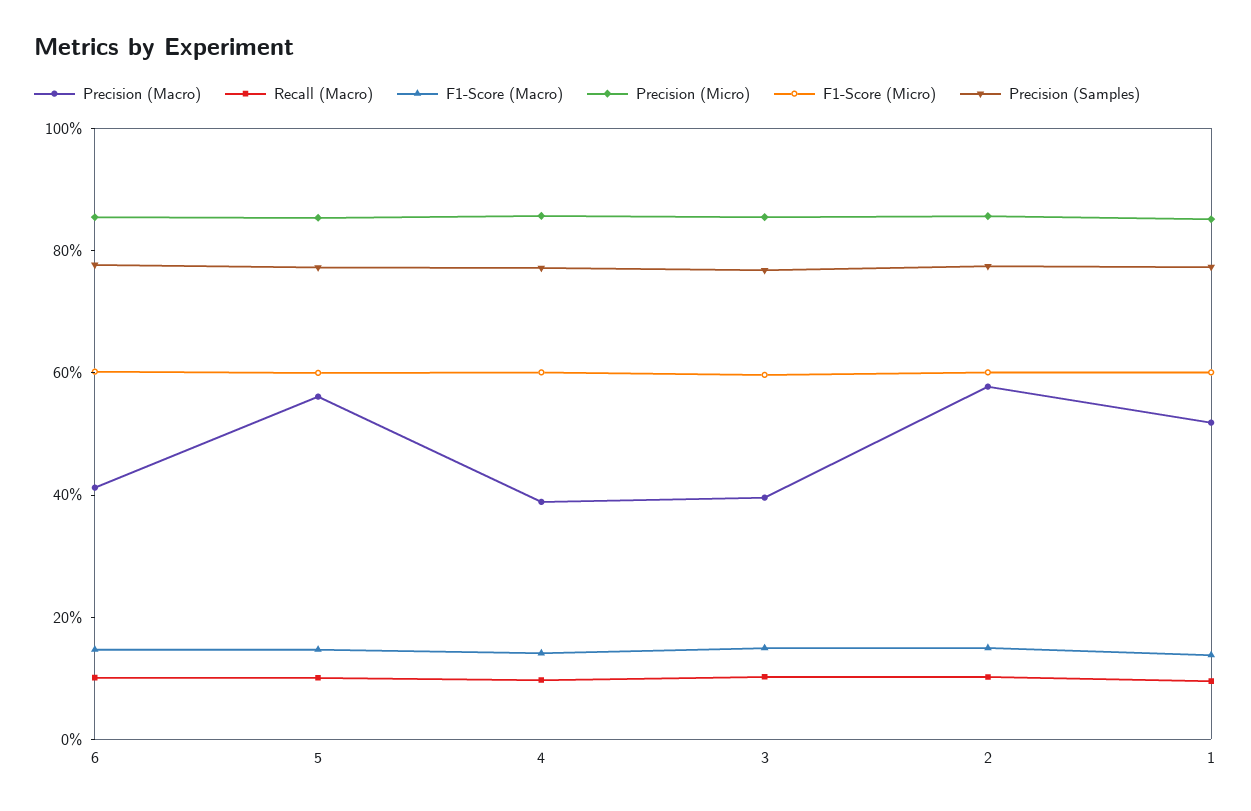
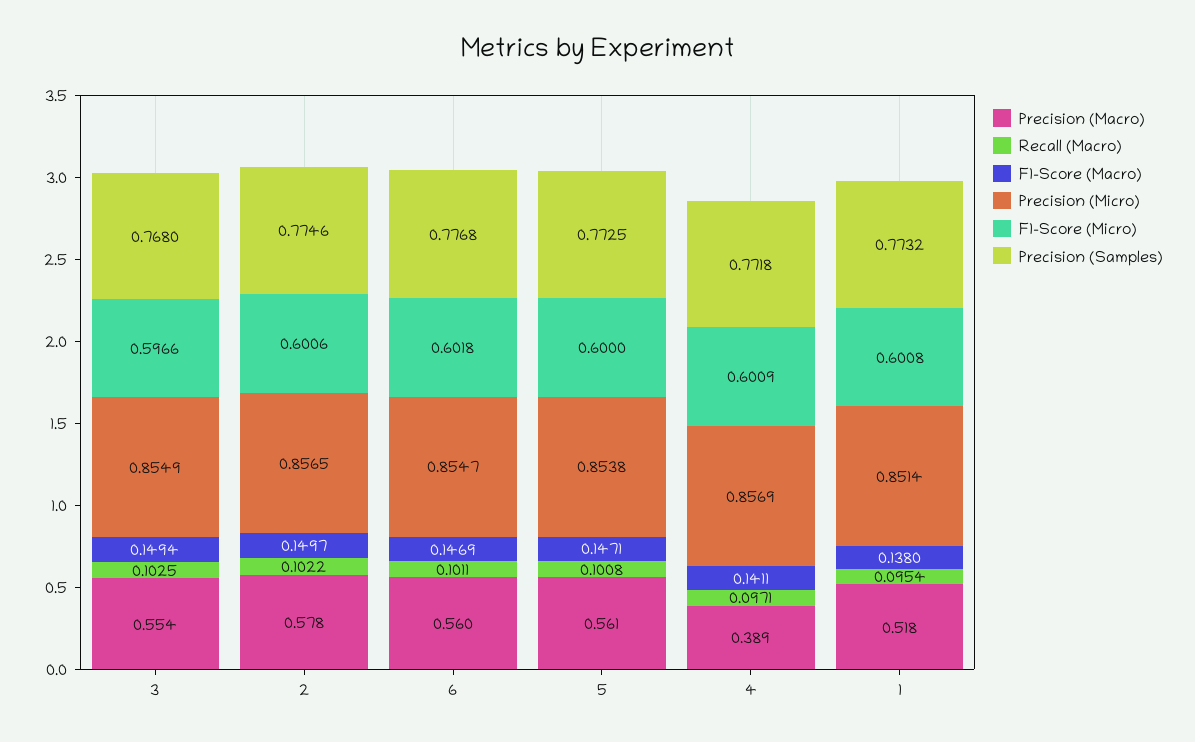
  {
    "Precision (Macro)": {
-     "6": 0.4,
+     "6": 0.56,
      "5": 0.561,
      "4": 0.389,
-     "3": 0.4,
+     "3": 0.554,
      "2": 0.578,
      "1": 0.518
    },
    "Recall (Macro)": {
      "6": 0.1011,
      "5": 0.1008,
      "4": 0.0971,
      "3": 0.1025,
      "2": 0.1022,
      "1": 0.0954
    },
    "F1-Score (Macro)": {
      "6": 0.1469,
      "5": 0.1471,
      "4": 0.1411,
      "3": 0.1494,
      "2": 0.1497,
      "1": 0.138
    },
    "Precision (Micro)": {
      "6": 0.8547,
      "5": 0.8538,
      "4": 0.8569,
      "3": 0.8549,
      "2": 0.8565,
      "1": 0.8514
    },
    "F1-Score (Micro)": {
      "6": 0.6018,
      "5": 0.6,
      "4": 0.6009,
      "3": 0.5966,
      "2": 0.6006,
      "1": 0.6008
    },
    "Precision (Samples)": {
      "6": 0.7768,
      "5": 0.7725,
      "4": 0.7718,
      "3": 0.768,
      "2": 0.7746,
      "1": 0.7732
    }
  }

